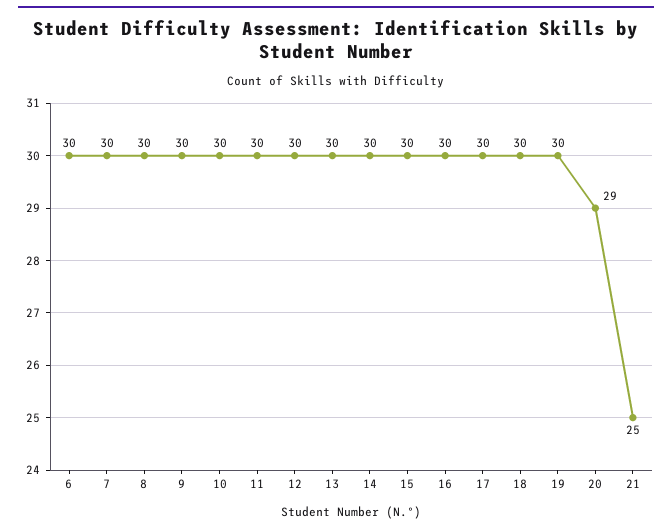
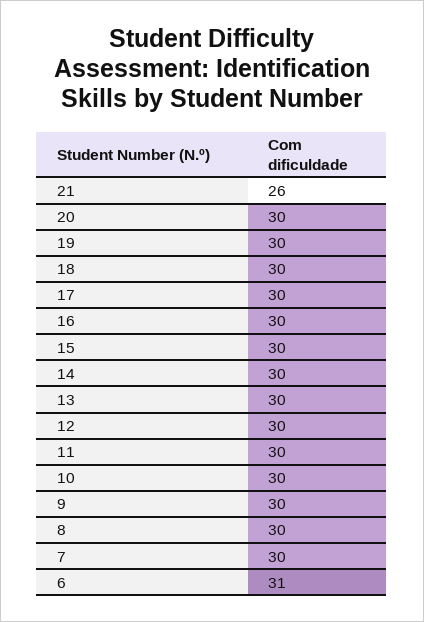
  {
-   "6": 30,
+   "6": 31,
    "7": 30,
    "8": 30,
    "9": 30,
    "10": 30,
    "11": 30,
    "12": 30,
    "13": 30,
    "14": 30,
    "15": 30,
    "16": 30,
    "17": 30,
    "18": 30,
    "19": 30,
-   "20": 29,
+   "20": 30,
-   "21": 25
+   "21": 26
  }

